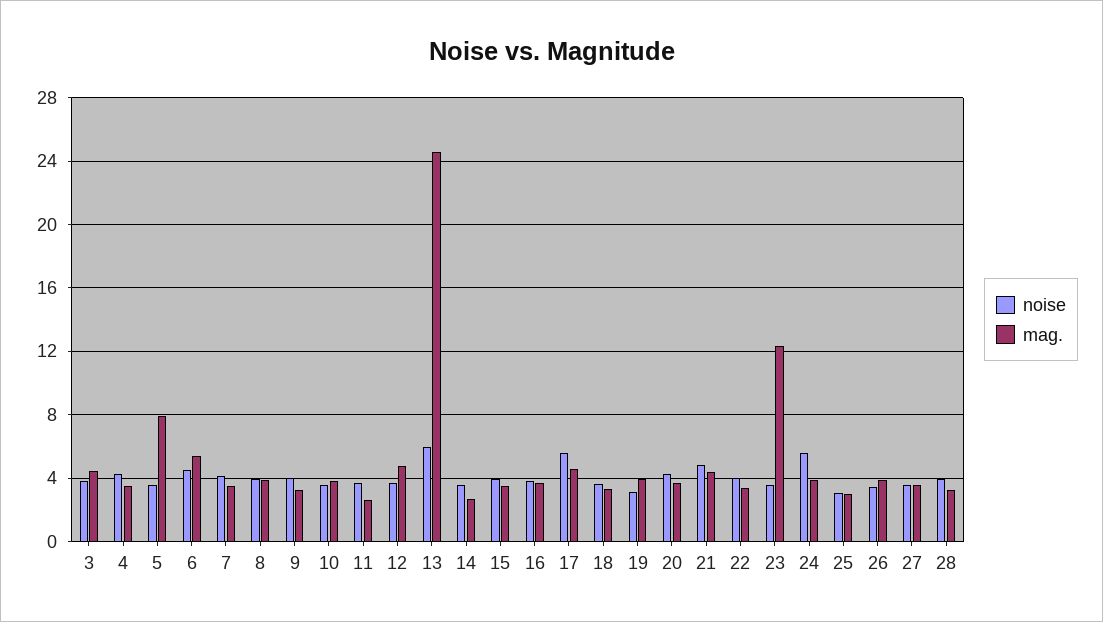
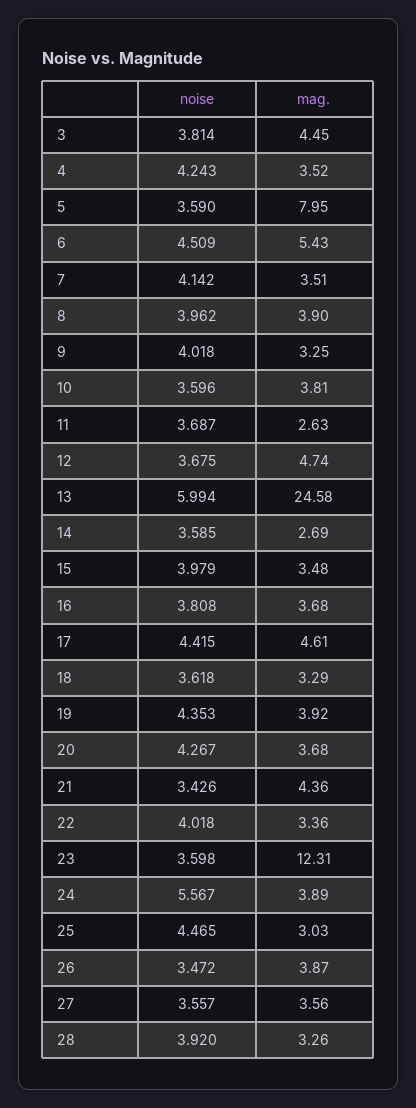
  {
    "noise": {
      "3": 3.814,
      "4": 4.243,
      "5": 3.59,
      "6": 4.509,
      "7": 4.142,
      "8": 3.962,
      "9": 4.018,
      "10": 3.596,
      "11": 3.687,
      "12": 3.675,
      "13": 5.994,
      "14": 3.585,
      "15": 3.979,
      "16": 3.808,
-     "17": 5.5,
+     "17": 4.415,
      "18": 3.618,
-     "19": 3,
+     "19": 4.353,
      "20": 4.267,
-     "21": 5,
+     "21": 3.426,
      "22": 4.018,
      "23": 3.598,
      "24": 5.567,
-     "25": 3,
+     "25": 4.465,
      "26": 3.472,
      "27": 3.557,
      "28": 3.92
    },
    "mag.": {
      "3": 4.45,
      "4": 3.52,
      "5": 7.95,
      "6": 5.43,
      "7": 3.51,
      "8": 3.9,
      "9": 3.25,
      "10": 3.81,
      "11": 2.63,
      "12": 4.74,
      "13": 24.58,
      "14": 2.69,
      "15": 3.48,
      "16": 3.68,
      "17": 4.61,
      "18": 3.29,
      "19": 3.92,
      "20": 3.68,
      "21": 4.36,
      "22": 3.36,
      "23": 12.31,
      "24": 3.89,
      "25": 3.03,
      "26": 3.87,
      "27": 3.56,
      "28": 3.26
    }
  }

